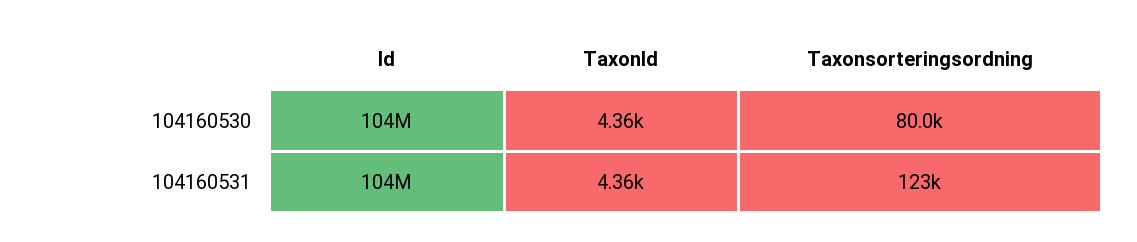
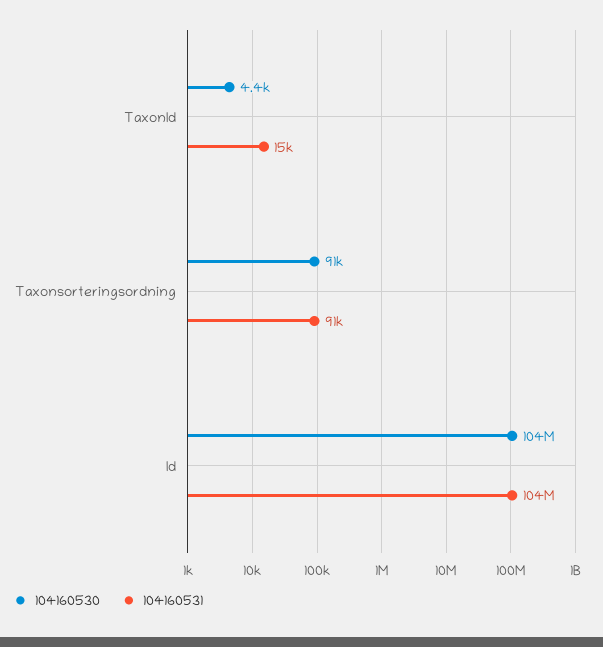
  {
    "104160530": {
      "Id": 104000000,
      "TaxonId": 4360,
-     "Taxonsorteringsordning": 80000
+     "Taxonsorteringsordning": 91000
    },
    "104160531": {
      "Id": 104000000,
-     "TaxonId": 4360,
+     "TaxonId": 15000,
-     "Taxonsorteringsordning": 123000
+     "Taxonsorteringsordning": 91000
    }
  }

